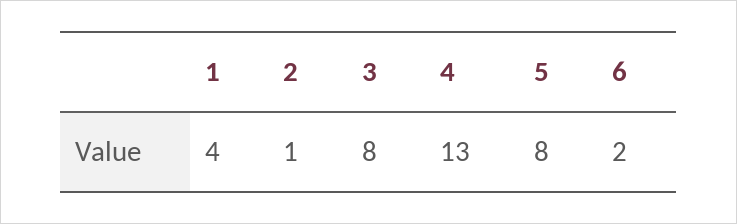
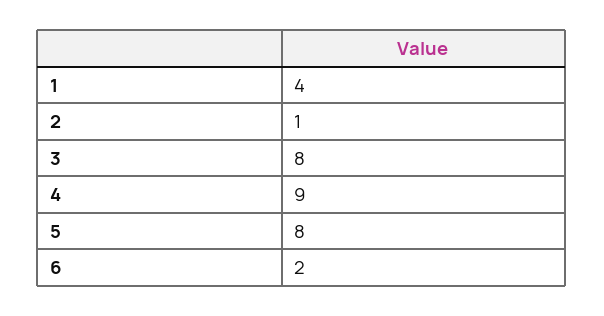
  {
    "1": 4,
    "2": 1,
    "3": 8,
-   "4": 13,
+   "4": 9,
    "5": 8,
    "6": 2
  }

